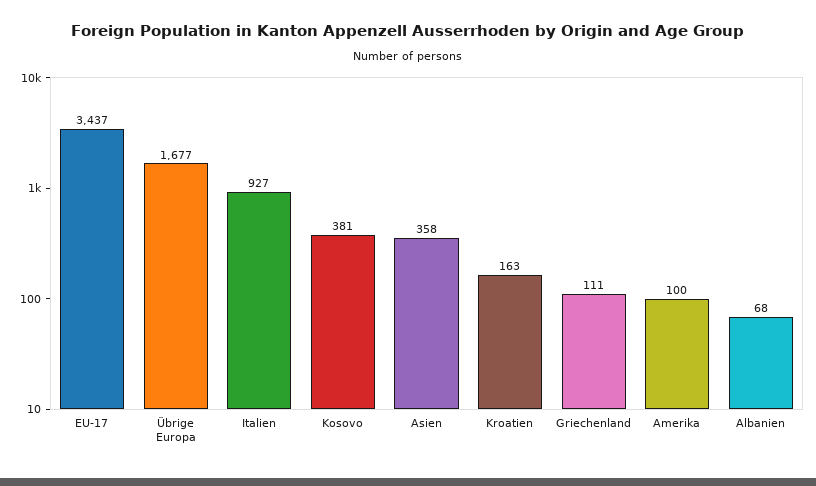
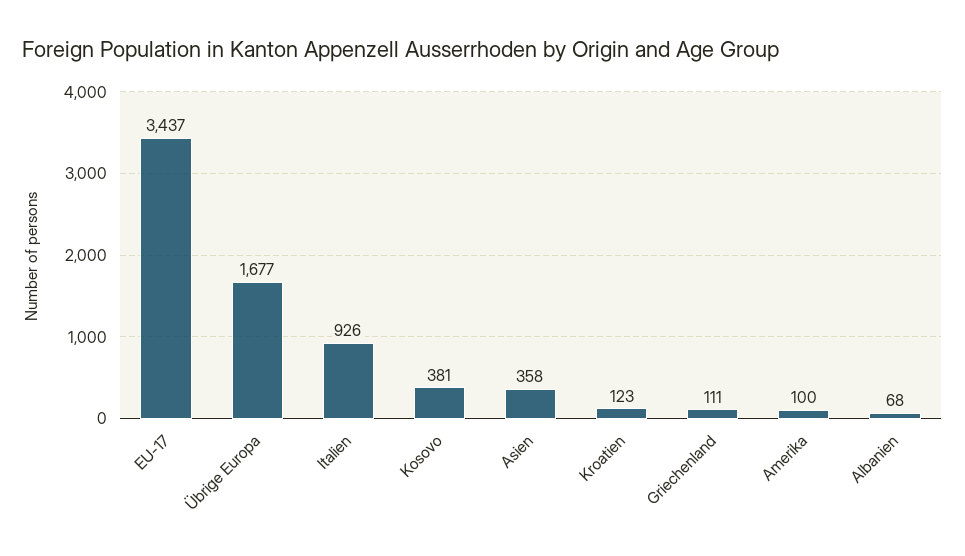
  {
    "EU-17": 3437,
    "Übrige Europa": 1677,
-   "Italien": 927,
+   "Italien": 926,
    "Kosovo": 381,
    "Asien": 358,
-   "Kroatien": 163,
+   "Kroatien": 123,
    "Griechenland": 111,
    "Amerika": 100,
    "Albanien": 68
  }

